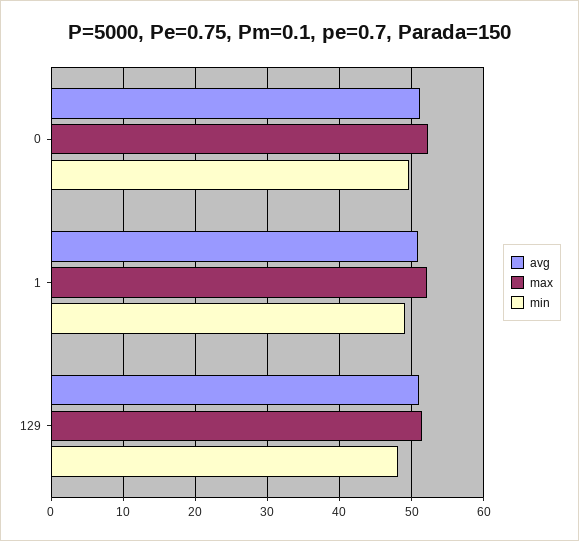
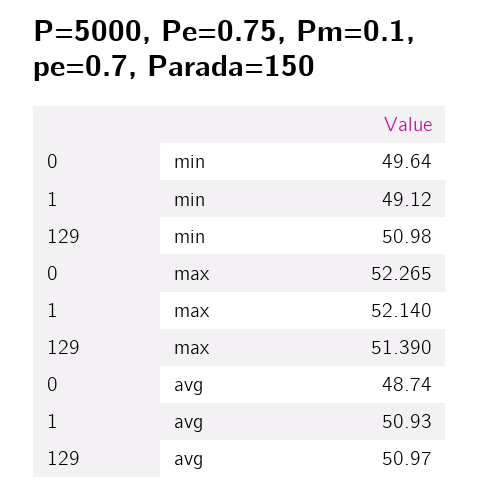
  {
    "avg": {
-     "0": 51,
+     "0": 48.74,
      "1": 50.93,
      "129": 50.97
    },
    "max": {
      "0": 52.265,
      "1": 52.14,
      "129": 51.39
    },
    "min": {
      "0": 49.64,
      "1": 49.12,
-     "129": 48
+     "129": 50.98
    }
  }

